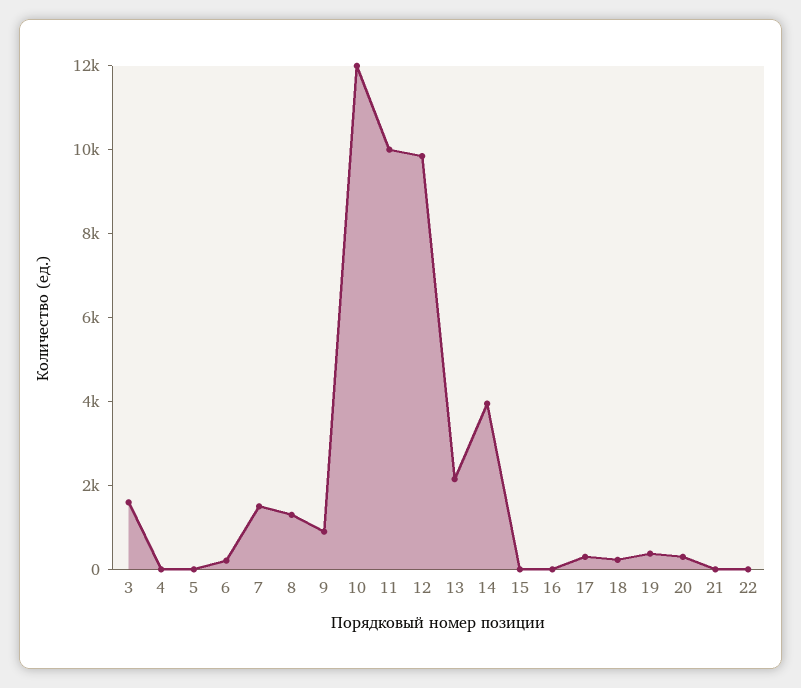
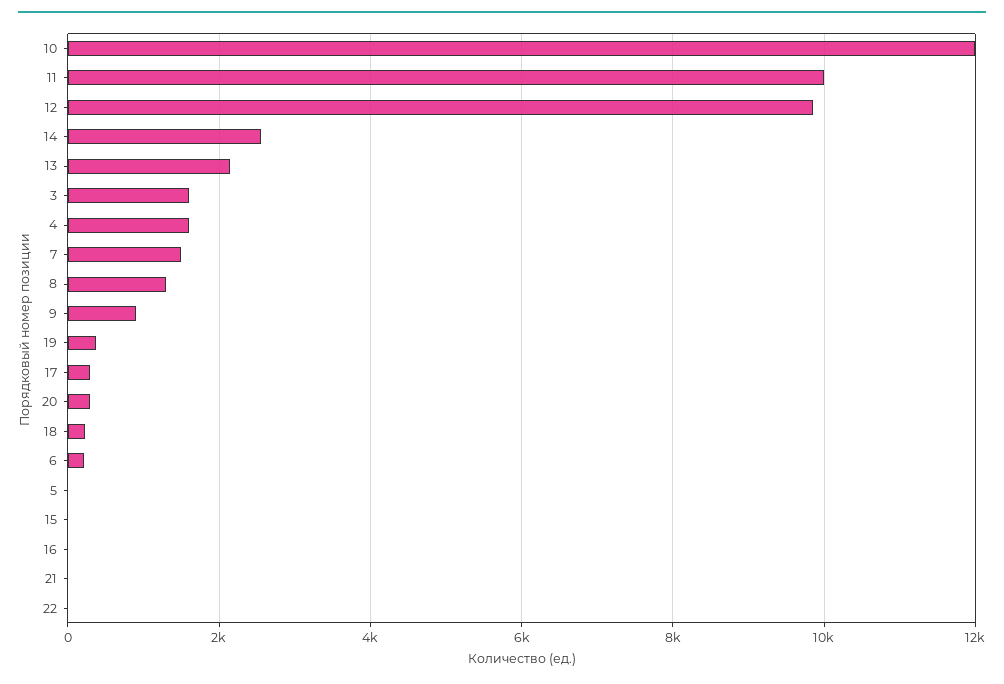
  {
    "3": 1600,
-   "4": 0,
+   "4": 1600,
    "5": 0,
    "6": 200,
    "7": 1600,
    "8": 1400,
    "9": 1000,
    "10": 12000,
    "11": 10000,
    "12": 9800,
    "13": 2200,
-   "14": 4000,
+   "14": 2600,
    "15": 0,
    "16": 0,
    "17": 400,
    "18": 200,
    "19": 400,
    "20": 400,
    "21": 0,
    "22": 0
  }

